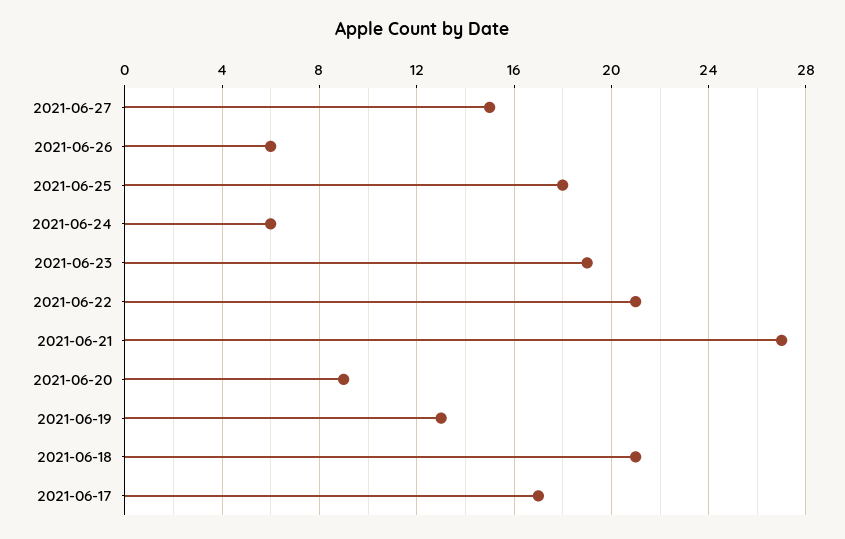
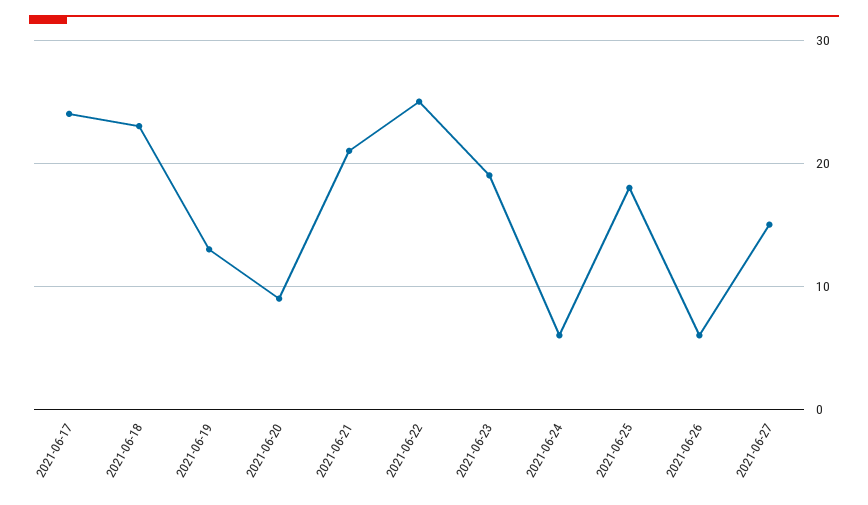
  {
    "2021-06-27": 15,
    "2021-06-26": 6,
    "2021-06-25": 18,
    "2021-06-24": 6,
    "2021-06-23": 19,
-   "2021-06-22": 21,
+   "2021-06-22": 25,
-   "2021-06-21": 27,
+   "2021-06-21": 21,
    "2021-06-20": 9,
    "2021-06-19": 13,
-   "2021-06-18": 21,
+   "2021-06-18": 23,
-   "2021-06-17": 17
+   "2021-06-17": 24
  }

